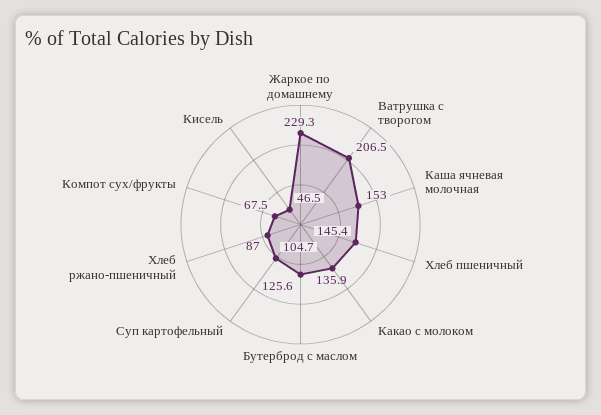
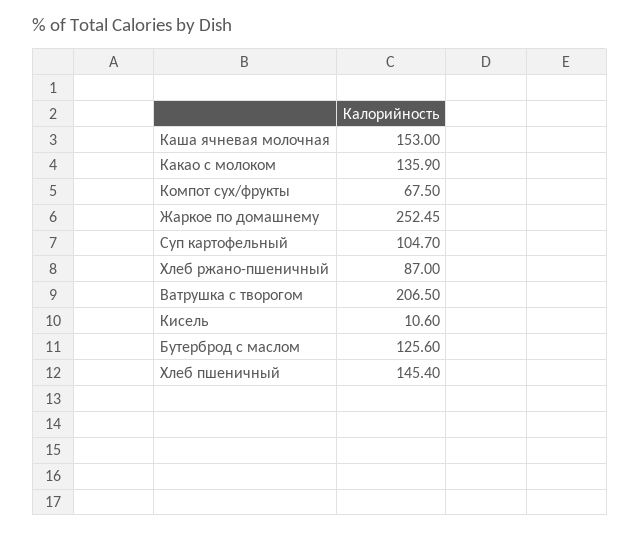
  {
-   "Жаркое по домашнему": 229.3,
+   "Жаркое по домашнему": 252.45,
    "Ватрушка с творогом": 206.5,
    "Каша ячневая молочная": 153,
    "Хлеб пшеничный": 145.4,
    "Какао с молоком": 135.9,
    "Бутерброд с маслом": 125.6,
    "Суп картофельный": 104.7,
    "Хлеб ржано-пшеничный": 87,
    "Компот сух/фрукты": 67.5,
-   "Кисель": 46.5
+   "Кисель": 10.6
  }

